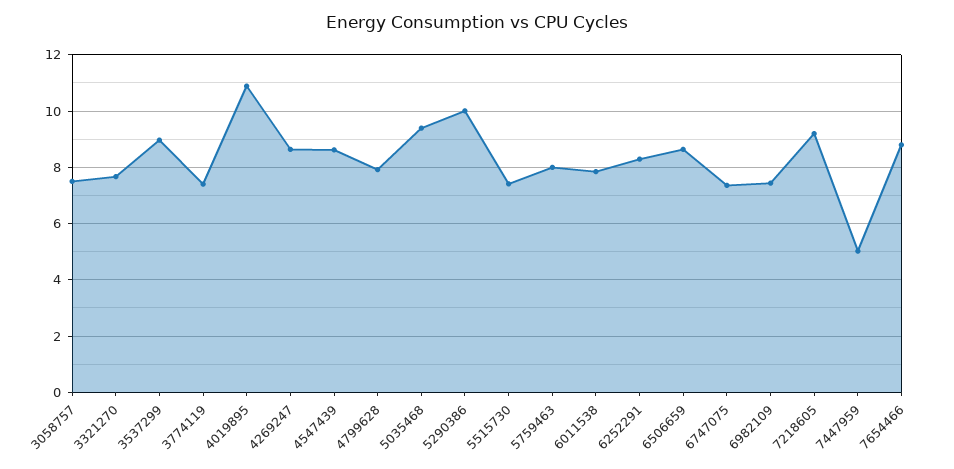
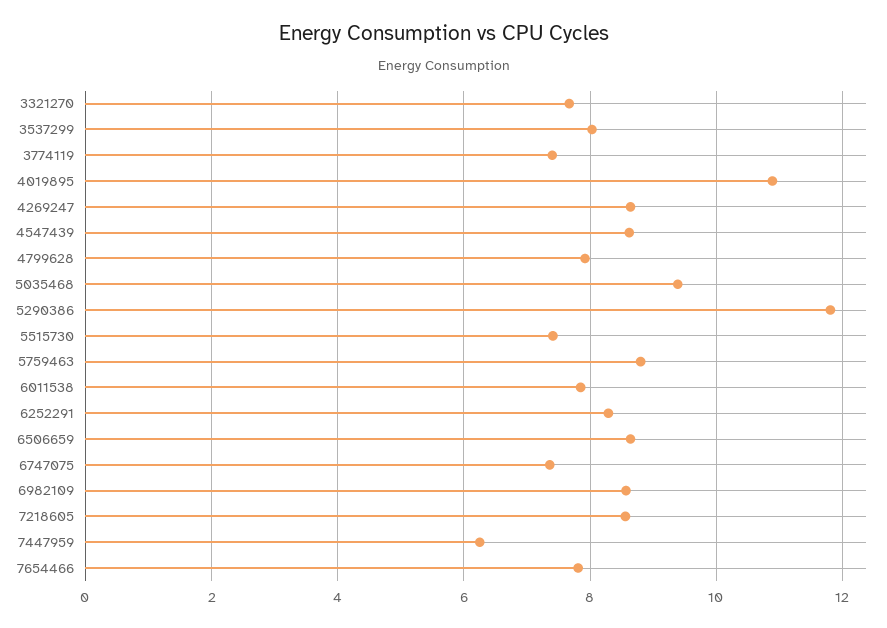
  {
-   "3058757": 7.5,
    "3321270": 7.6,
-   "3537299": 9,
+   "3537299": 8,
    "3774119": 7.4,
    "4019895": 10.8,
    "4269247": 8.6,
    "4547439": 8.6,
    "4799628": 8,
    "5035468": 9.4,
-   "5290386": 10,
+   "5290386": 11.8,
    "5515730": 7.4,
-   "5759463": 8,
+   "5759463": 8.8,
    "6011538": 7.8,
    "6252291": 8.2,
    "6506659": 8.6,
    "6747075": 7.4,
-   "6982109": 7.5,
+   "6982109": 8.6,
-   "7218605": 9.25,
+   "7218605": 8.6,
-   "7447959": 5,
+   "7447959": 6.2,
-   "7654466": 8.75
+   "7654466": 7.8
  }

